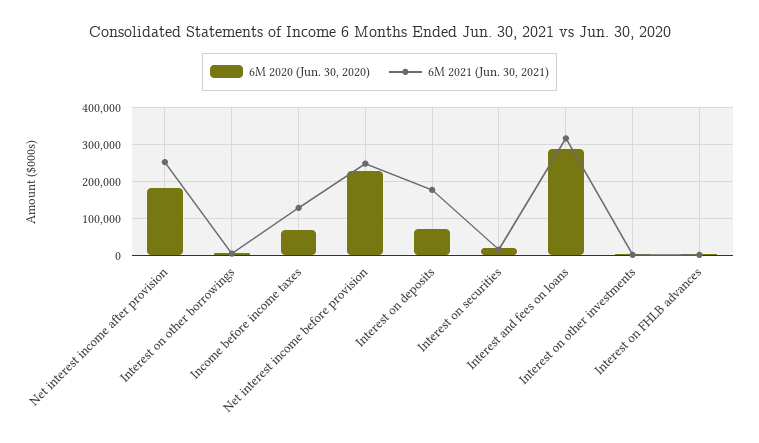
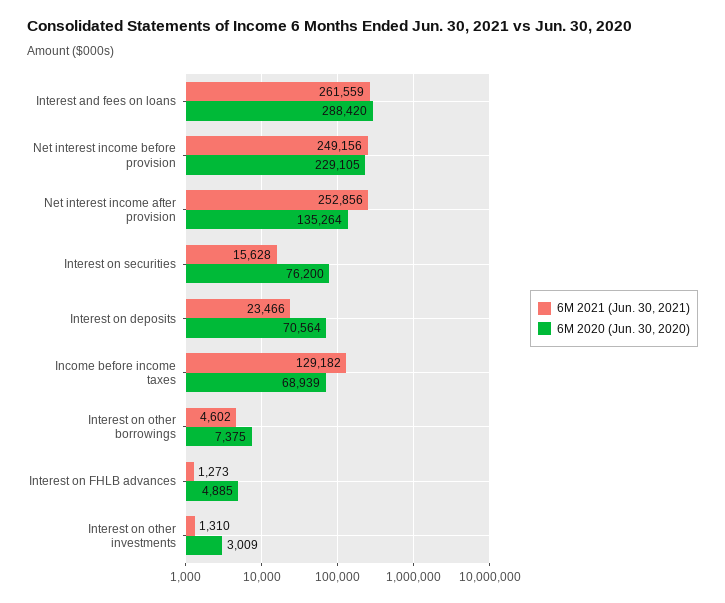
  {
    "6M 2020 (Jun. 30, 2020)": {
-     "Net interest income after provision": 180000,
+     "Net interest income after provision": 135264,
      "Interest on other borrowings": 7375,
      "Income before income taxes": 68939,
      "Net interest income before provision": 229105,
      "Interest on deposits": 70564,
-     "Interest on securities": 20000,
+     "Interest on securities": 76200,
      "Interest and fees on loans": 288420,
      "Interest on other investments": 3009,
      "Interest on FHLB advances": 4885
    },
    "6M 2021 (Jun. 30, 2021)": {
      "Net interest income after provision": 252856,
      "Interest on other borrowings": 4602,
      "Income before income taxes": 129182,
      "Net interest income before provision": 249156,
-     "Interest on deposits": 180000,
+     "Interest on deposits": 23466,
      "Interest on securities": 15628,
-     "Interest and fees on loans": 320000,
+     "Interest and fees on loans": 261559,
      "Interest on other investments": 1310,
      "Interest on FHLB advances": 1273
    }
  }

